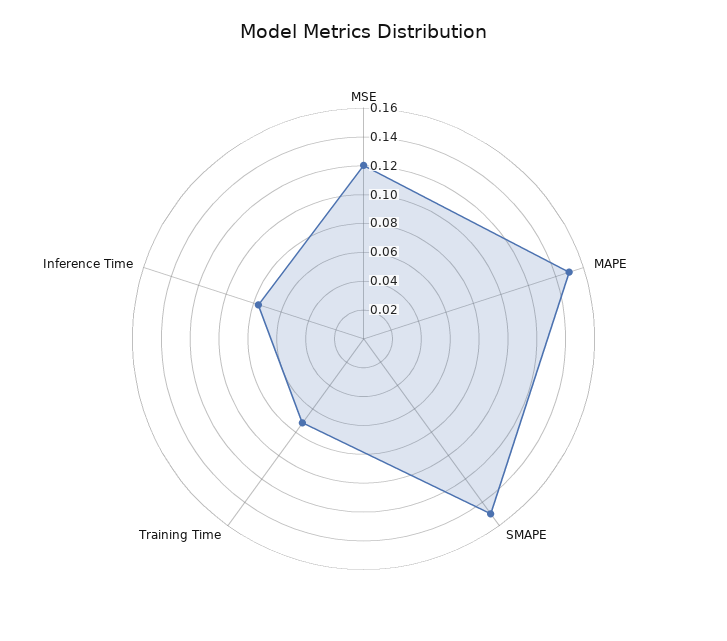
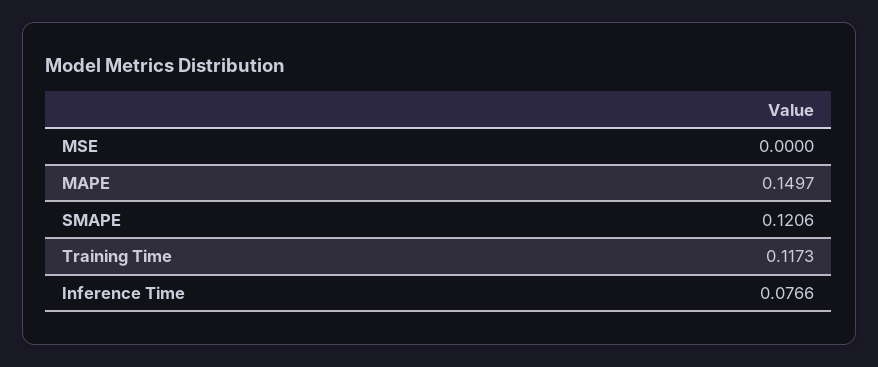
  {
-   "MSE": 0.12,
+   "MSE": 0,
    "MAPE": 0.1497,
-   "SMAPE": 0.15,
+   "SMAPE": 0.1206,
-   "Training Time": 0.07,
+   "Training Time": 0.1173,
    "Inference Time": 0.0766
  }

